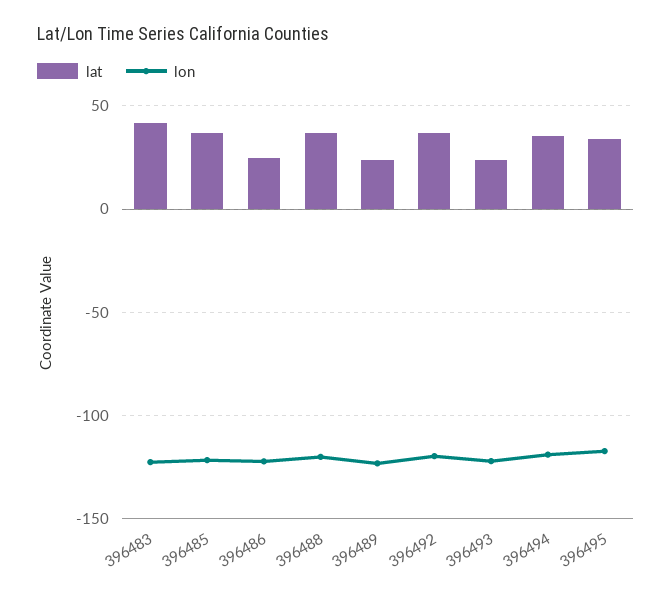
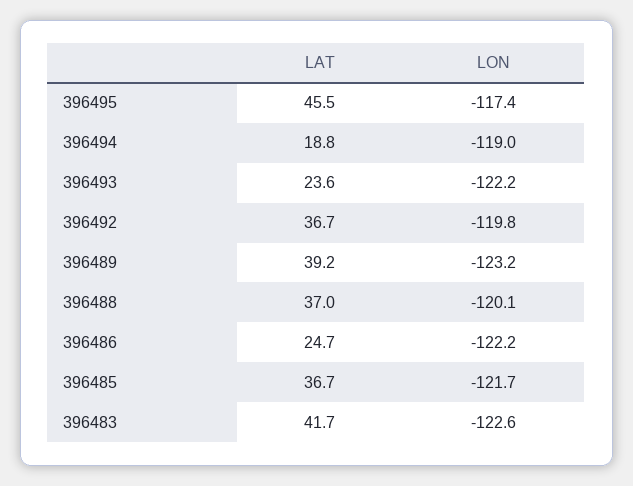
  {
    "lat": {
      "396483": 41.7,
      "396485": 36.7,
      "396486": 24.7,
      "396488": 37,
-     "396489": 25,
+     "396489": 39.2,
      "396492": 36.7,
      "396493": 23.6,
-     "396494": 35,
+     "396494": 18.8,
-     "396495": 35
+     "396495": 45.5
    },
    "lon": {
      "396483": -122.6,
      "396485": -121.7,
      "396486": -122.2,
      "396488": -120.1,
      "396489": -123.2,
      "396492": -119.8,
      "396493": -122.2,
      "396494": -119,
      "396495": -117.4
    }
  }

